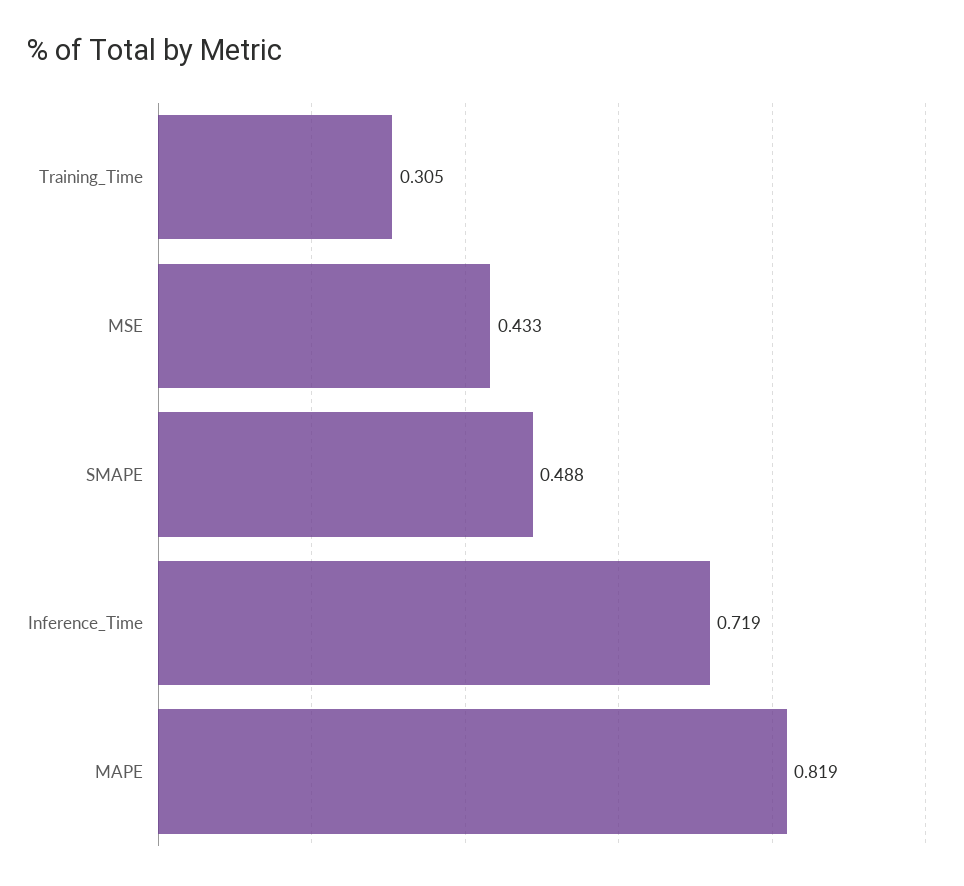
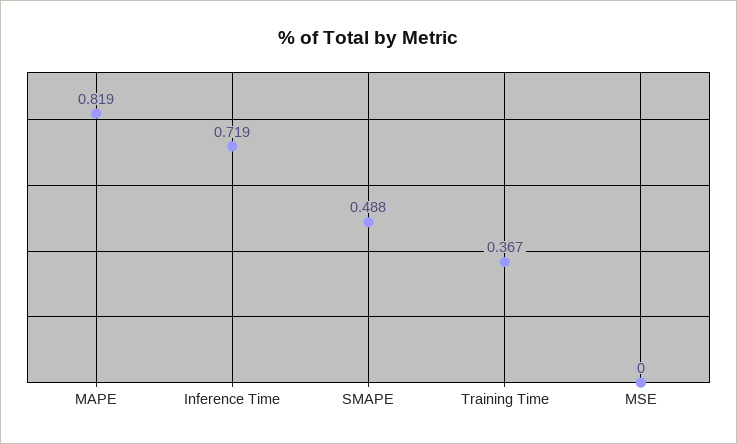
  {
-   "Training_Time": 0.305,
+   "Training_Time": 0.367,
-   "MSE": 0.433,
+   "MSE": 0,
    "SMAPE": 0.488,
    "Inference_Time": 0.719,
    "MAPE": 0.819
  }

